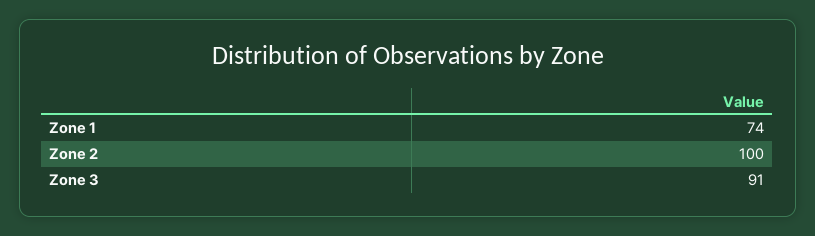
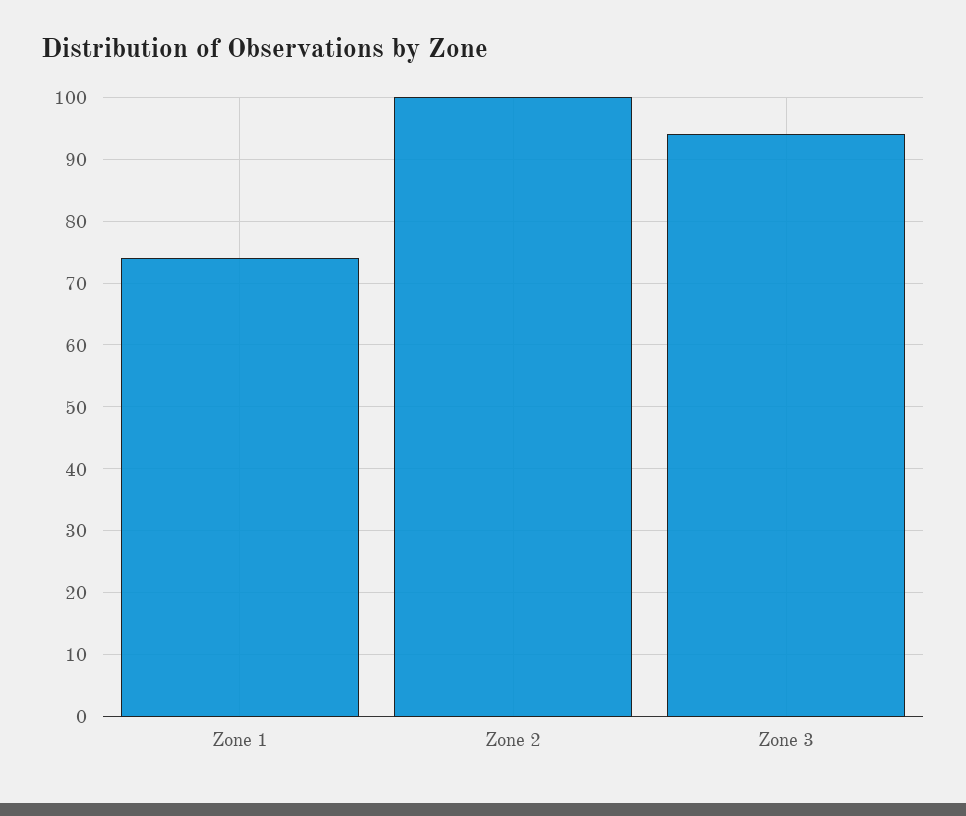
  {
    "Zone 1": 74,
    "Zone 2": 100,
-   "Zone 3": 91
+   "Zone 3": 94
  }

